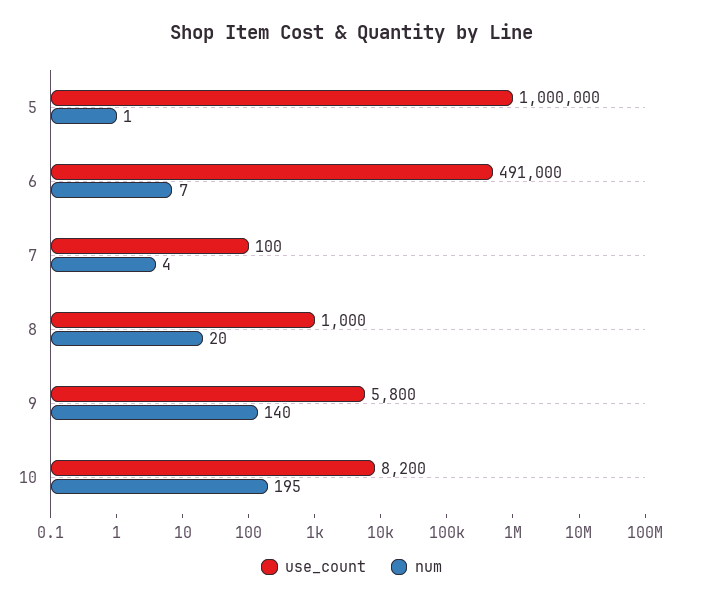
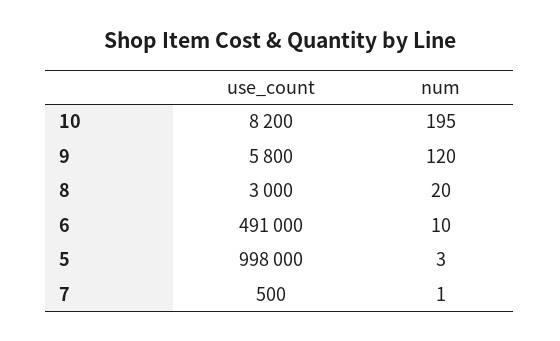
  {
    "use_count": {
-     "5": 1000000,
+     "5": 998000,
      "6": 491000,
-     "7": 100,
+     "7": 500,
-     "8": 1000,
+     "8": 3000,
      "9": 5800,
      "10": 8200
    },
    "num": {
-     "5": 1,
+     "5": 3,
-     "6": 7,
+     "6": 10,
-     "7": 4,
+     "7": 1,
      "8": 20,
-     "9": 140,
+     "9": 120,
      "10": 195
    }
  }

